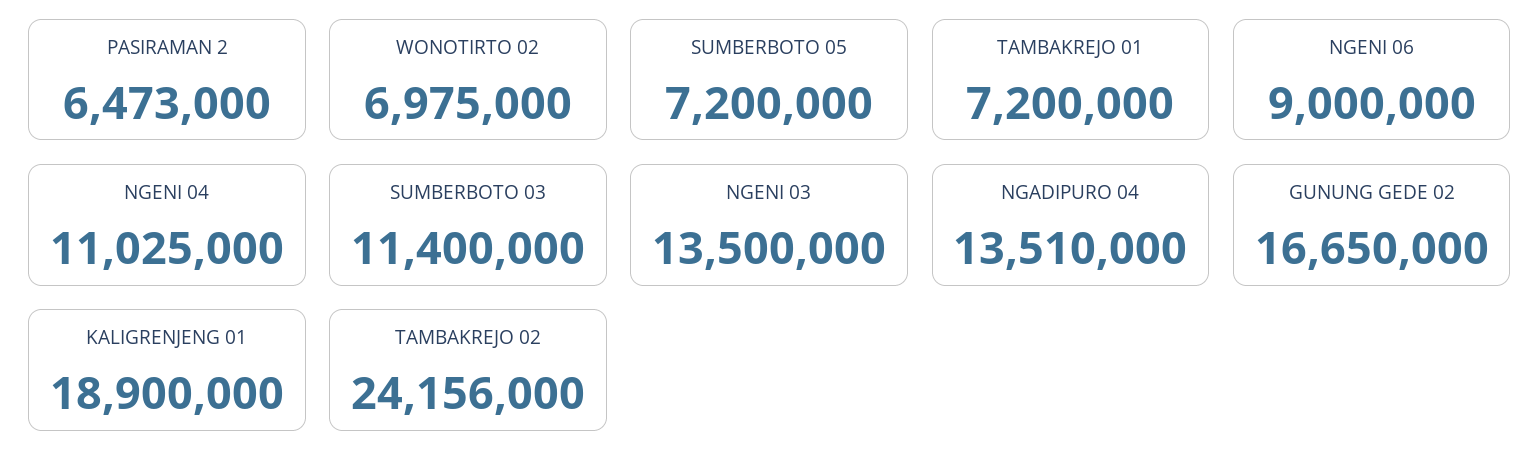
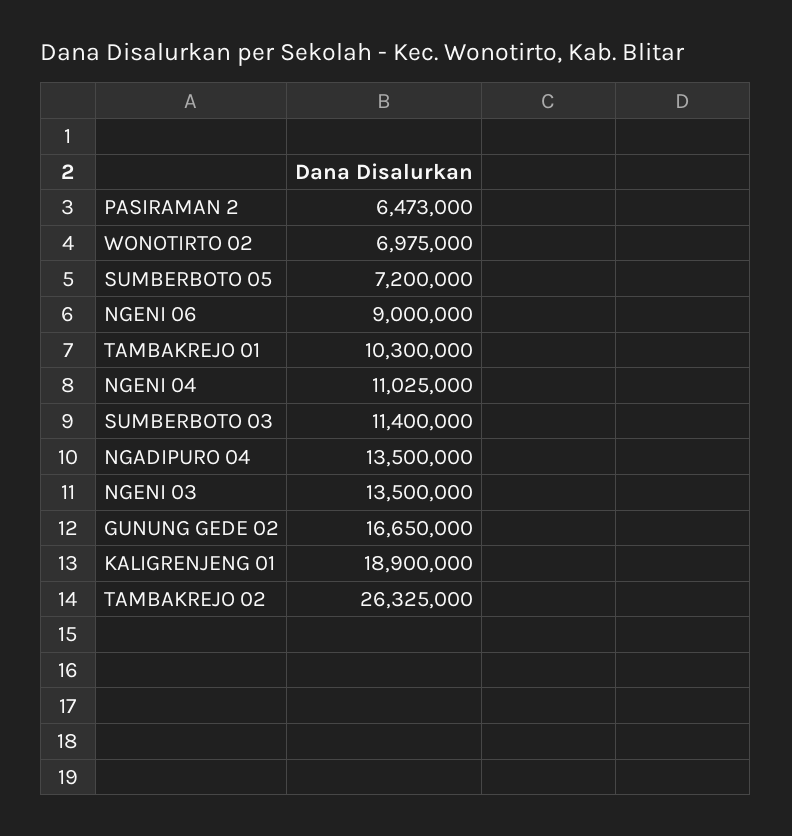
  {
    "PASIRAMAN 2": 6473000,
    "WONOTIRTO 02": 6975000,
    "SUMBERBOTO 05": 7200000,
-   "TAMBAKREJO 01": 7200000,
+   "TAMBAKREJO 01": 10300000,
    "NGENI 06": 9000000,
    "NGENI 04": 11025000,
    "SUMBERBOTO 03": 11400000,
    "NGENI 03": 13500000,
-   "NGADIPURO 04": 13510000,
+   "NGADIPURO 04": 13500000,
    "GUNUNG GEDE 02": 16650000,
    "KALIGRENJENG 01": 18900000,
-   "TAMBAKREJO 02": 24156000
+   "TAMBAKREJO 02": 26325000
  }

